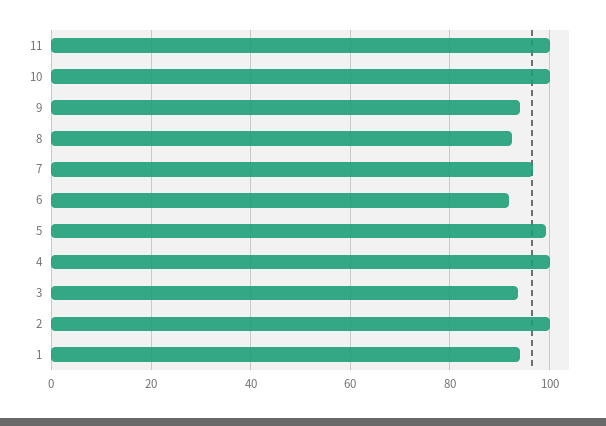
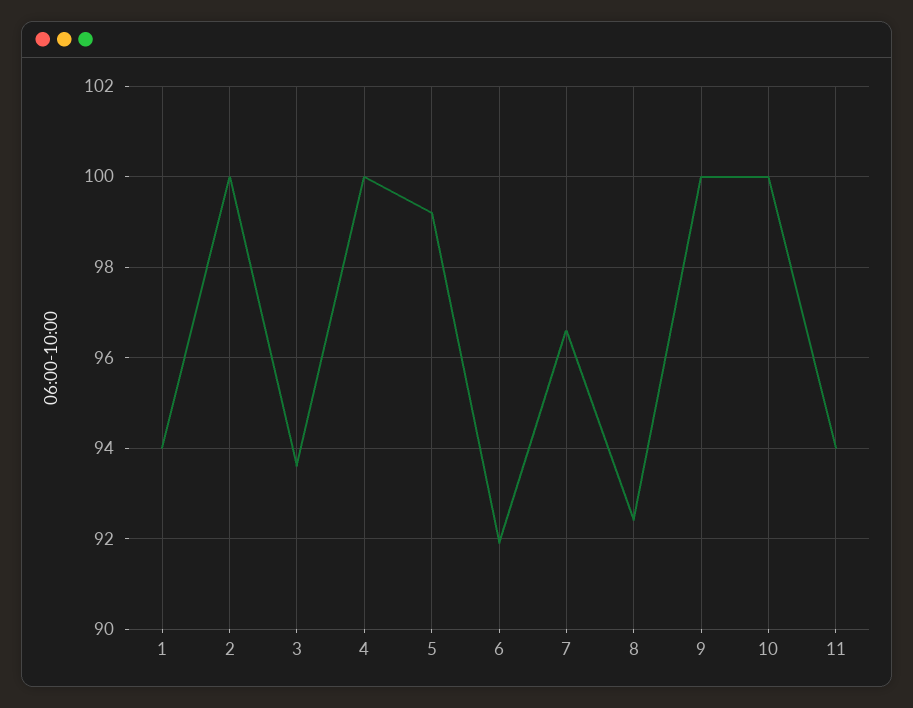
  {
-   "11": 100,
+   "11": 94,
    "10": 100,
-   "9": 94,
+   "9": 100,
    "8": 92.5,
    "7": 96.5,
    "6": 92,
    "5": 99,
    "4": 100,
    "3": 93.5,
    "2": 100,
    "1": 94
  }

